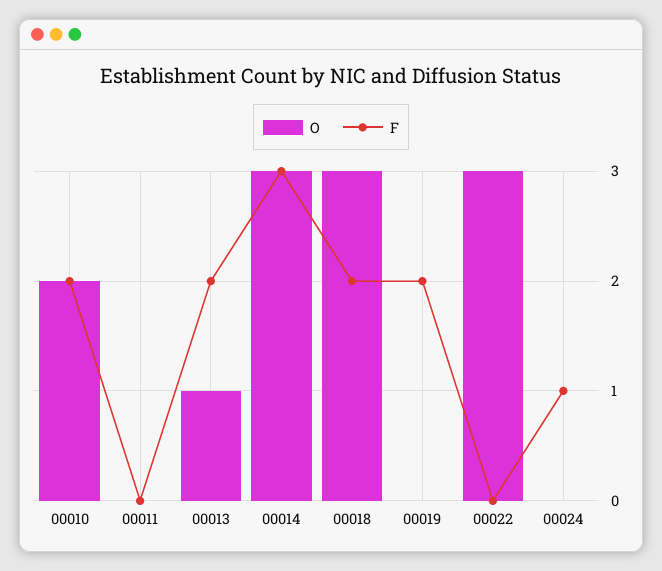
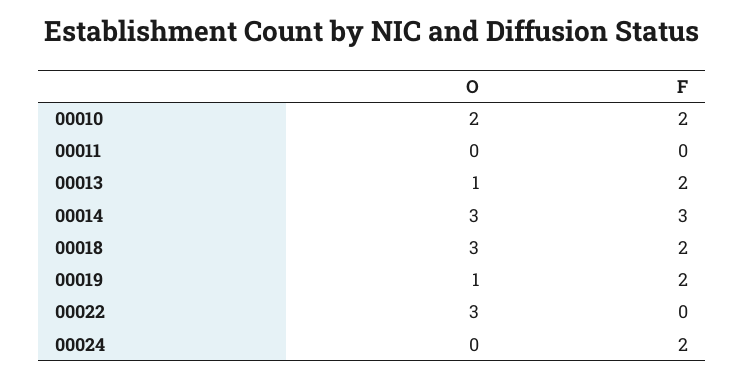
  {
    "O": {
      "00010": 2,
      "00011": 0,
      "00013": 1,
      "00014": 3,
      "00018": 3,
-     "00019": 0,
+     "00019": 1,
      "00022": 3,
      "00024": 0
    },
    "F": {
      "00010": 2,
      "00011": 0,
      "00013": 2,
      "00014": 3,
      "00018": 2,
      "00019": 2,
      "00022": 0,
-     "00024": 1
+     "00024": 2
    }
  }

